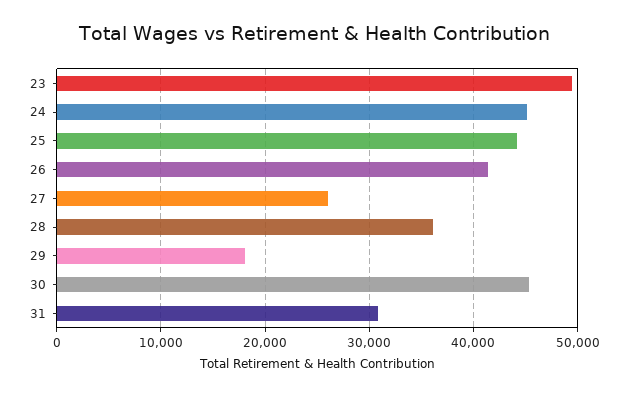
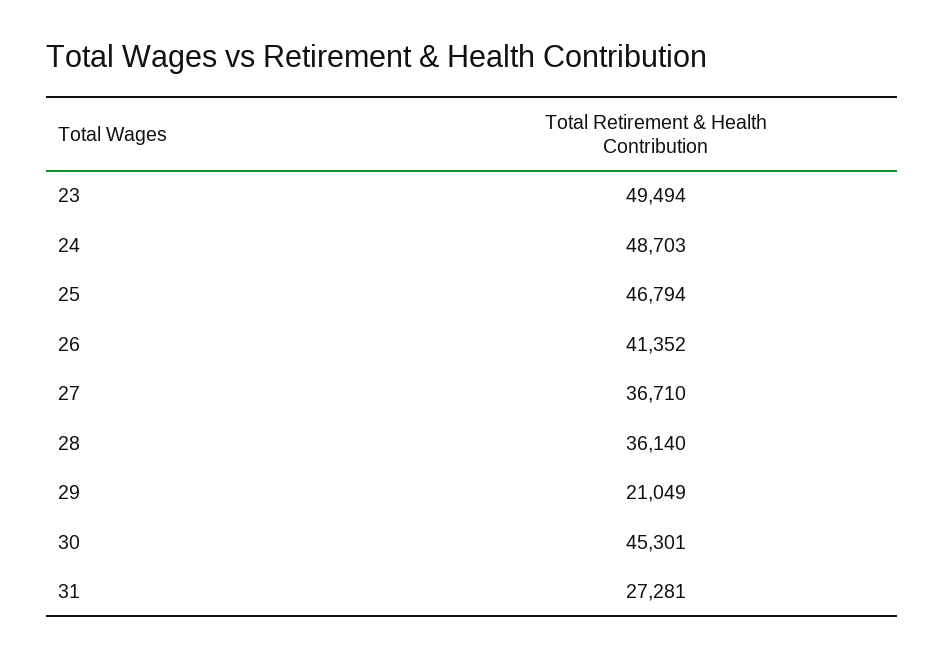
  {
    "23": 49494,
-   "24": 45000,
+   "24": 48703,
-   "25": 44000,
+   "25": 46794,
    "26": 41352,
-   "27": 26000,
+   "27": 36710,
    "28": 36140,
-   "29": 18000,
+   "29": 21049,
    "30": 45301,
-   "31": 31000
+   "31": 27281
  }

